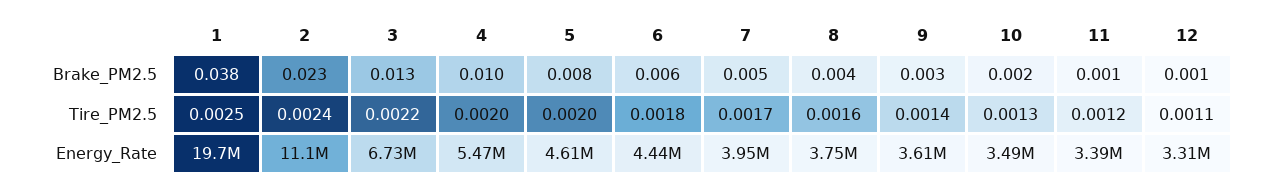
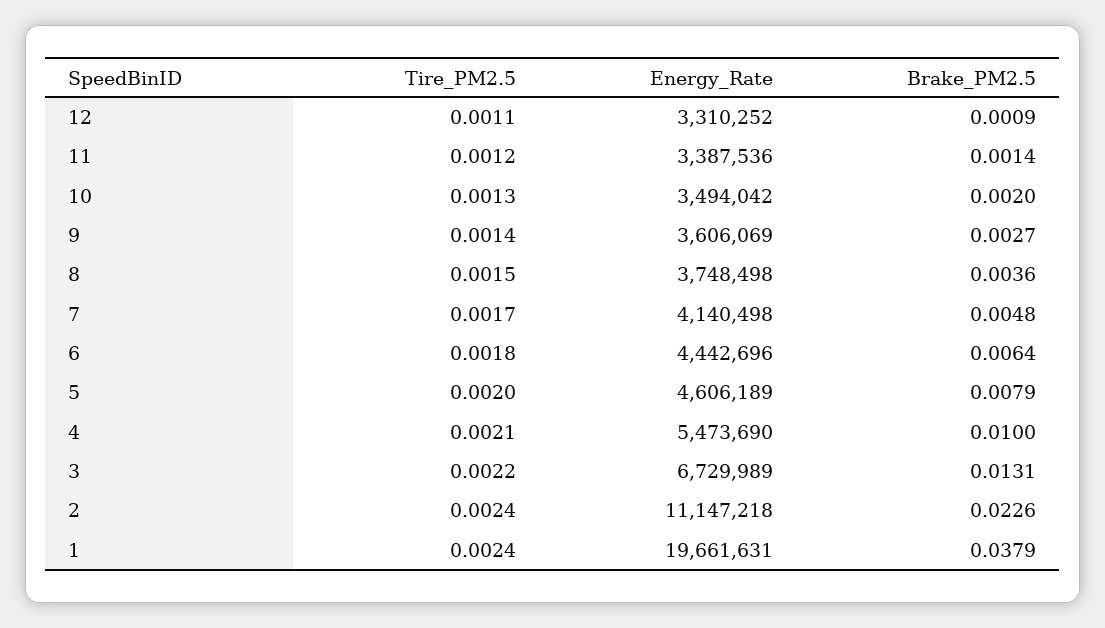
  {
    "1": {
      "Brake_PM2.5": 0.0379,
-     "Tire_PM2.5": 0.0025,
+     "Tire_PM2.5": 0.0024,
      "Energy_Rate": 19661631
    },
    "2": {
      "Brake_PM2.5": 0.0226,
      "Tire_PM2.5": 0.0024,
      "Energy_Rate": 11147218
    },
    "3": {
      "Brake_PM2.5": 0.0131,
      "Tire_PM2.5": 0.0022,
      "Energy_Rate": 6729989
    },
    "4": {
      "Brake_PM2.5": 0.01,
-     "Tire_PM2.5": 0.002,
+     "Tire_PM2.5": 0.0021,
      "Energy_Rate": 5473690
    },
    "5": {
      "Brake_PM2.5": 0.0079,
      "Tire_PM2.5": 0.002,
      "Energy_Rate": 4606189
    },
    "6": {
      "Brake_PM2.5": 0.0064,
      "Tire_PM2.5": 0.0018,
      "Energy_Rate": 4442696
    },
    "7": {
      "Brake_PM2.5": 0.0048,
      "Tire_PM2.5": 0.0017,
-     "Energy_Rate": 3950000
+     "Energy_Rate": 4140498
    },
    "8": {
      "Brake_PM2.5": 0.0036,
-     "Tire_PM2.5": 0.0016,
+     "Tire_PM2.5": 0.0015,
      "Energy_Rate": 3748498
    },
    "9": {
      "Brake_PM2.5": 0.0027,
      "Tire_PM2.5": 0.0014,
      "Energy_Rate": 3606069
    },
    "10": {
      "Brake_PM2.5": 0.002,
      "Tire_PM2.5": 0.0013,
      "Energy_Rate": 3494042
    },
    "11": {
      "Brake_PM2.5": 0.0014,
      "Tire_PM2.5": 0.0012,
      "Energy_Rate": 3387536
    },
    "12": {
      "Brake_PM2.5": 0.0009,
      "Tire_PM2.5": 0.0011,
      "Energy_Rate": 3310252
    }
  }

